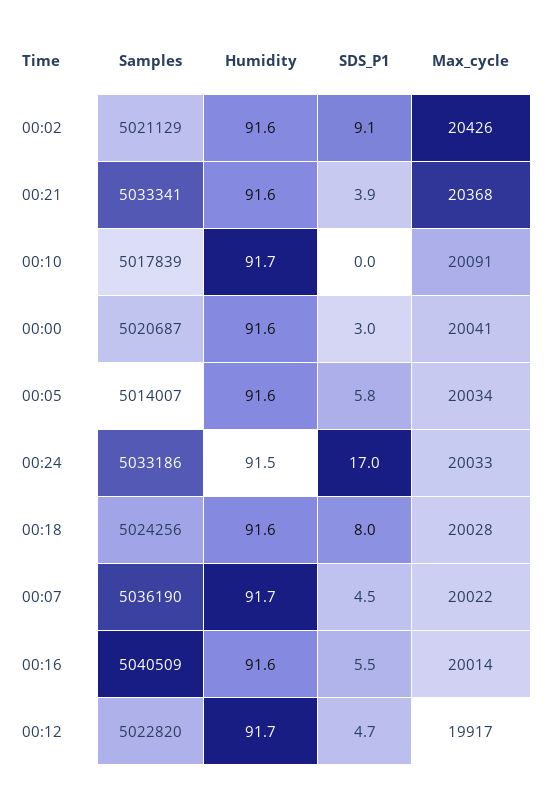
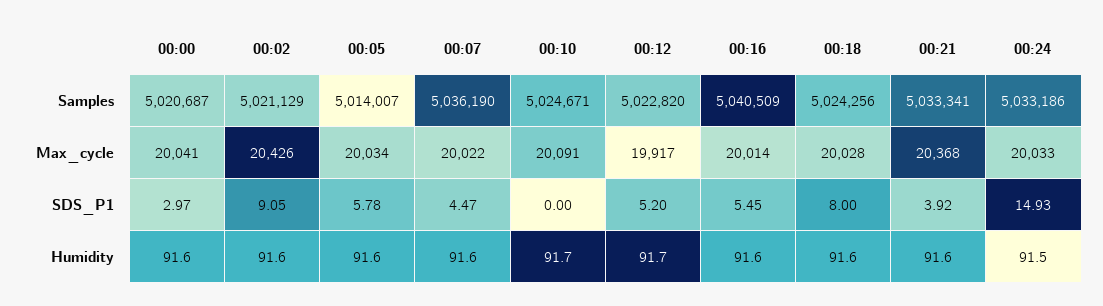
  {
    "Samples": {
      "00:02": 5021129,
      "00:21": 5033341,
-     "00:10": 5017839,
+     "00:10": 5024671,
      "00:00": 5020687,
      "00:05": 5014007,
      "00:24": 5033186,
      "00:18": 5024256,
      "00:07": 5036190,
      "00:16": 5040509,
      "00:12": 5022820
    },
    "Humidity": {
      "00:02": 91.6,
      "00:21": 91.6,
      "00:10": 91.7,
      "00:00": 91.6,
      "00:05": 91.6,
      "00:24": 91.5,
      "00:18": 91.6,
-     "00:07": 91.7,
+     "00:07": 91.6,
      "00:16": 91.6,
      "00:12": 91.7
    },
    "SDS_P1": {
      "00:02": 9.05,
      "00:21": 3.92,
      "00:10": 0,
      "00:00": 2.97,
      "00:05": 5.78,
-     "00:24": 17,
+     "00:24": 14.93,
      "00:18": 8,
      "00:07": 4.47,
      "00:16": 5.45,
-     "00:12": 4.7
+     "00:12": 5.2
    },
    "Max_cycle": {
      "00:02": 20426,
      "00:21": 20368,
      "00:10": 20091,
      "00:00": 20041,
      "00:05": 20034,
      "00:24": 20033,
      "00:18": 20028,
      "00:07": 20022,
      "00:16": 20014,
      "00:12": 19917
    }
  }

